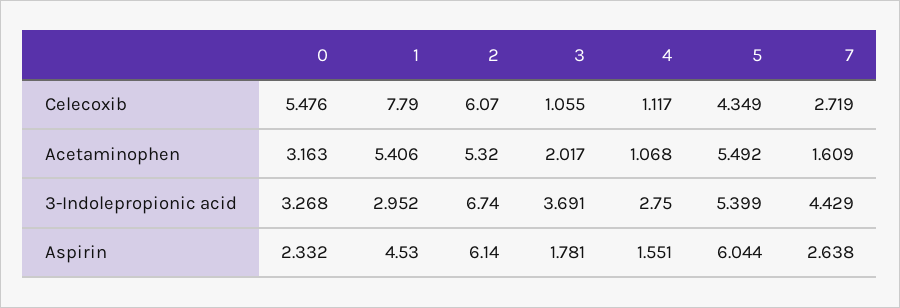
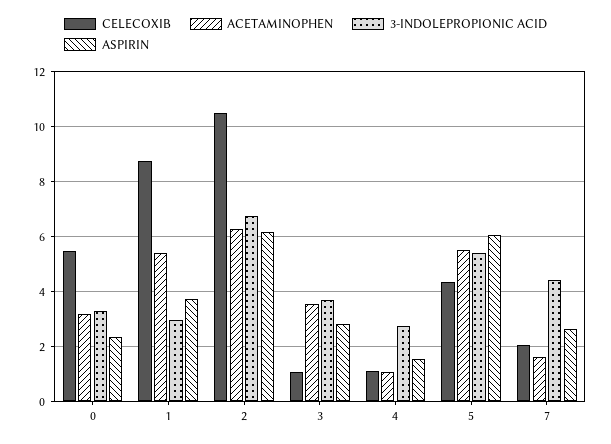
  {
    "Celecoxib": {
      "0": 5.476,
-     "1": 7.79,
+     "1": 8.75,
-     "2": 6.07,
+     "2": 10.5,
      "3": 1.055,
      "4": 1.117,
      "5": 4.349,
-     "7": 2.719
+     "7": 2
    },
    "Acetaminophen": {
      "0": 3.163,
      "1": 5.406,
-     "2": 5.32,
+     "2": 6.25,
-     "3": 2.017,
+     "3": 3.5,
      "4": 1.068,
      "5": 5.492,
      "7": 1.609
    },
    "3-Indolepropionic acid": {
      "0": 3.268,
      "1": 2.952,
      "2": 6.74,
      "3": 3.691,
      "4": 2.75,
      "5": 5.399,
      "7": 4.429
    },
    "Aspirin": {
      "0": 2.332,
-     "1": 4.53,
+     "1": 3.75,
      "2": 6.14,
-     "3": 1.781,
+     "3": 2.75,
      "4": 1.551,
      "5": 6.044,
      "7": 2.638
    }
  }

